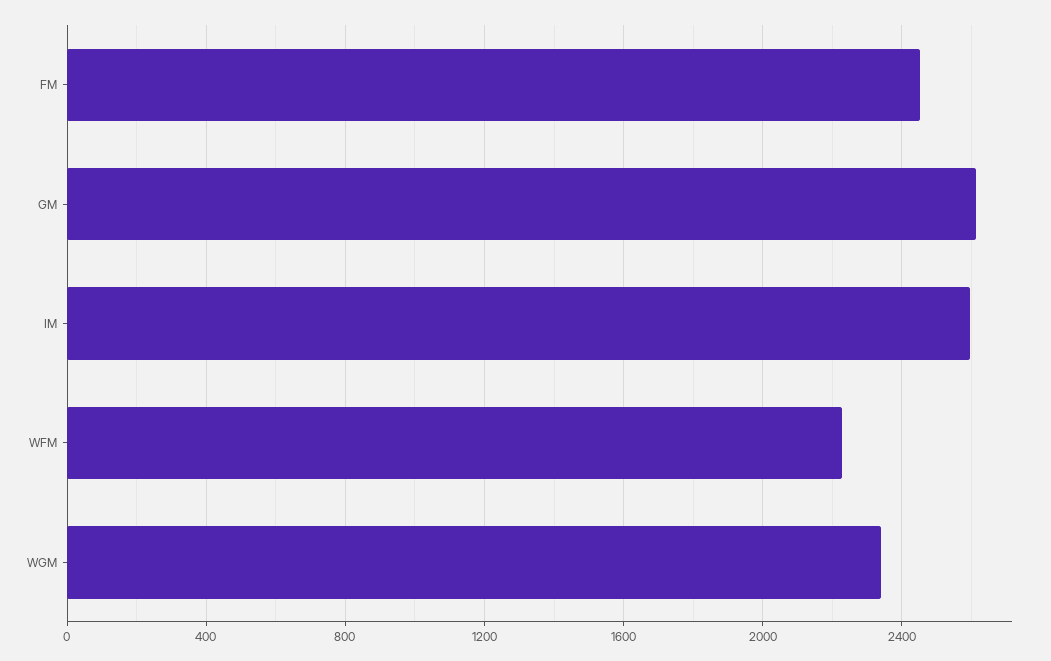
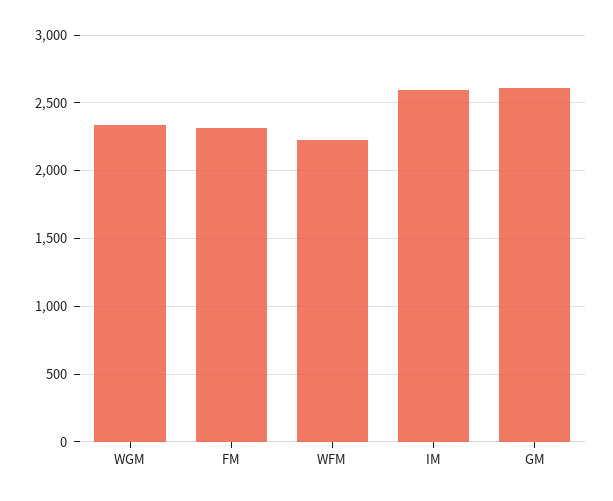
  {
-   "FM": 2450,
+   "FM": 2300,
    "GM": 2600,
    "IM": 2600,
    "WFM": 2250,
    "WGM": 2350
  }

